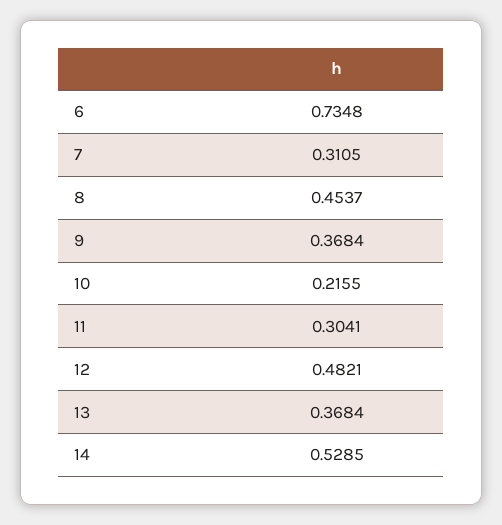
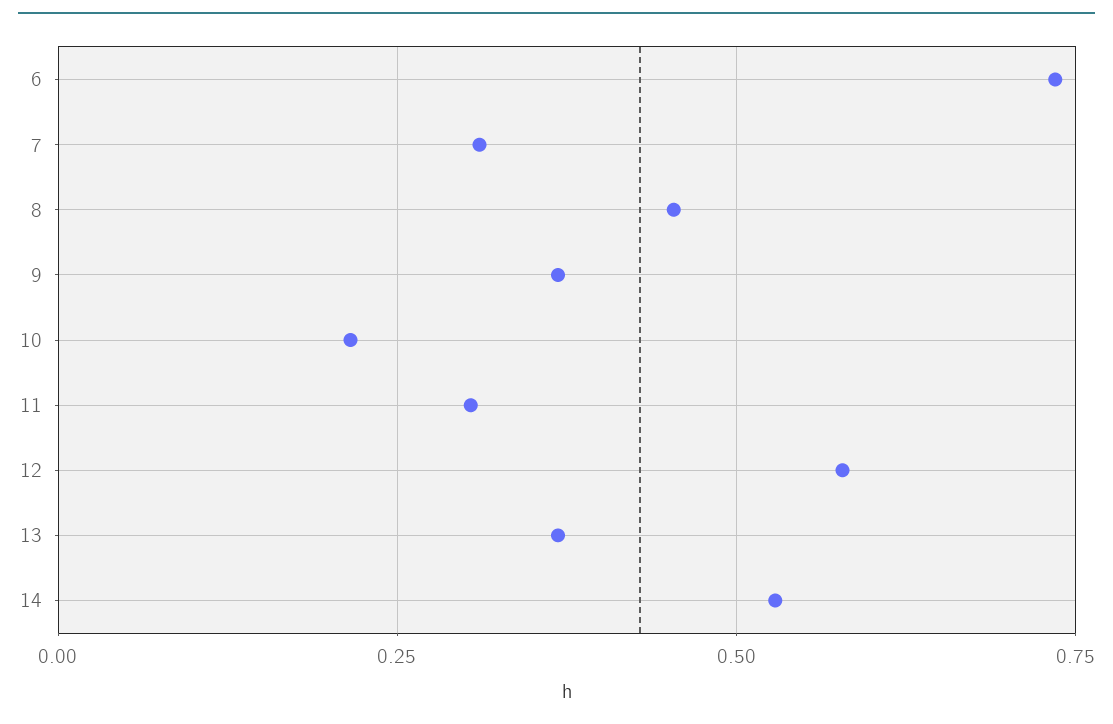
  {
    "6": 0.7348,
    "7": 0.3105,
    "8": 0.4537,
    "9": 0.3684,
    "10": 0.2155,
    "11": 0.3041,
-   "12": 0.4821,
+   "12": 0.575,
    "13": 0.3684,
    "14": 0.5285
  }

